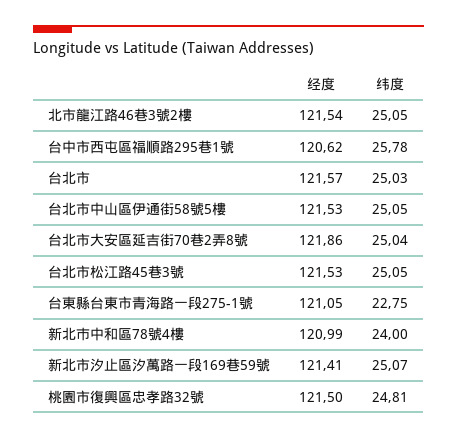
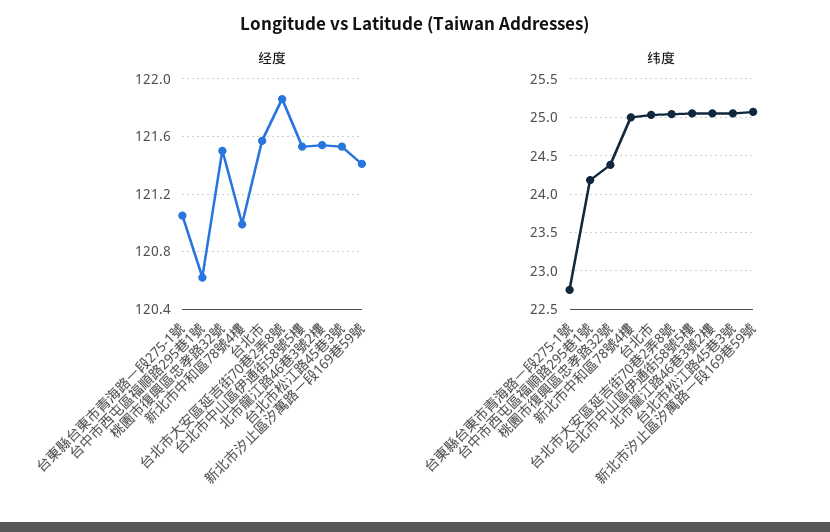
  {
    "经度": {
      "北市龍江路46巷3號2樓": 121.54,
      "台中市西屯區福順路295巷1號": 120.62,
      "台北市": 121.57,
      "台北市中山區伊通街58號5樓": 121.53,
      "台北市大安區延吉街70巷2弄8號": 121.86,
      "台北市松江路45巷3號": 121.53,
      "台東縣台東市青海路一段275-1號": 121.05,
      "新北巿中和區78號4樓": 120.99,
      "新北市汐止區汐萬路一段169巷59號": 121.41,
      "桃園市復興區忠孝路32號": 121.5
    },
    "纬度": {
      "北市龍江路46巷3號2樓": 25.05,
-     "台中市西屯區福順路295巷1號": 25.78,
+     "台中市西屯區福順路295巷1號": 24.2,
      "台北市": 25.03,
      "台北市中山區伊通街58號5樓": 25.05,
      "台北市大安區延吉街70巷2弄8號": 25.04,
      "台北市松江路45巷3號": 25.05,
      "台東縣台東市青海路一段275-1號": 22.75,
-     "新北巿中和區78號4樓": 24,
+     "新北巿中和區78號4樓": 25,
      "新北市汐止區汐萬路一段169巷59號": 25.07,
-     "桃園市復興區忠孝路32號": 24.81
+     "桃園市復興區忠孝路32號": 24.4
    }
  }

